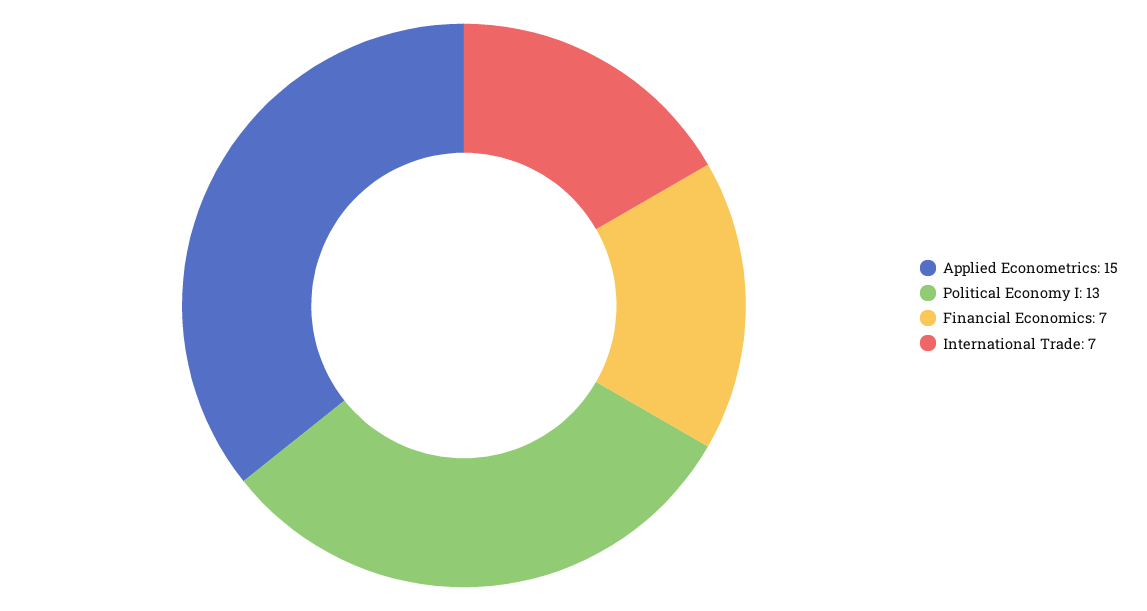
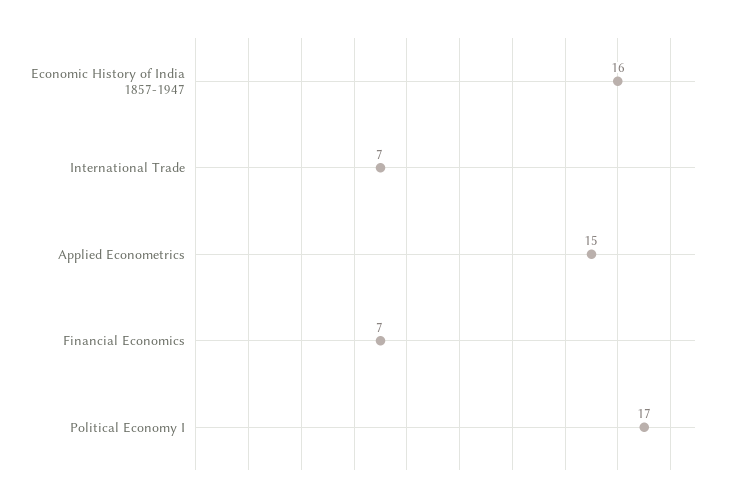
  {
    "Applied Econometrics": 15,
-   "Political Economy I": 13,
+   "Political Economy I": 17,
    "Financial Economics": 7,
-   "International Trade": 7
+   "International Trade": 7,
+   "Economic History of India 1857-1947": 16
  }

